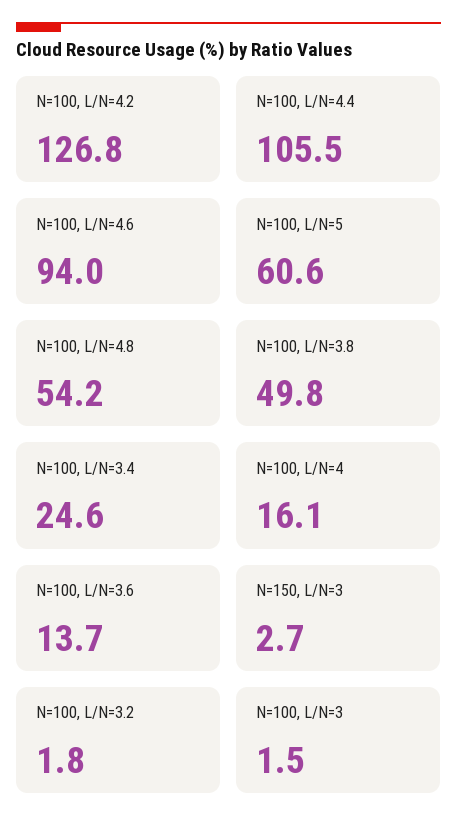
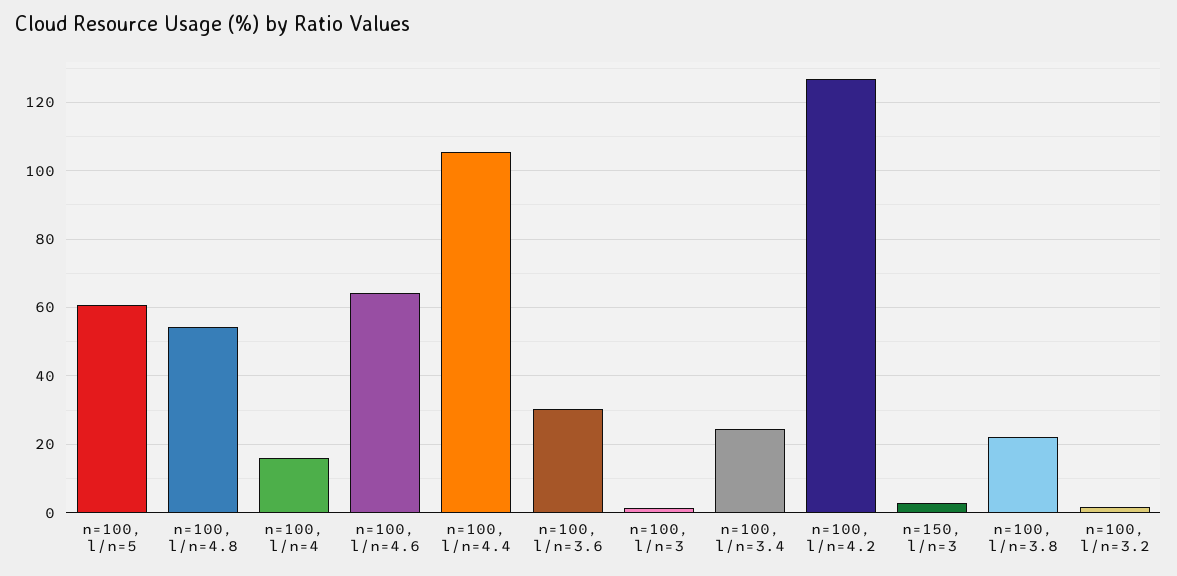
  {
    "N=100, L/N=4.2": 126.8,
    "N=100, L/N=4.4": 105.5,
-   "N=100, L/N=4.6": 94,
+   "N=100, L/N=4.6": 64,
    "N=100, L/N=5": 60.6,
    "N=100, L/N=4.8": 54.2,
-   "N=100, L/N=3.8": 49.8,
+   "N=100, L/N=3.8": 22,
    "N=100, L/N=3.4": 24.6,
    "N=100, L/N=4": 16.1,
-   "N=100, L/N=3.6": 13.7,
+   "N=100, L/N=3.6": 30,
    "N=150, L/N=3": 2.7,
    "N=100, L/N=3.2": 1.8,
    "N=100, L/N=3": 1.5
  }

